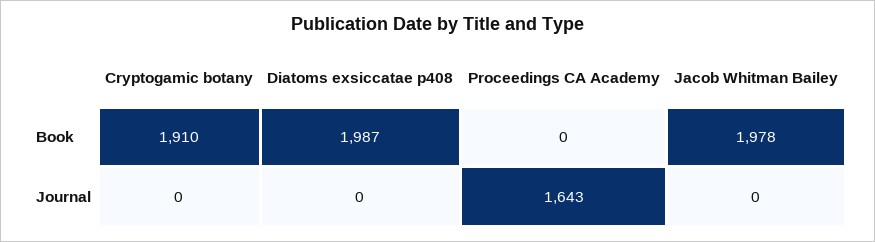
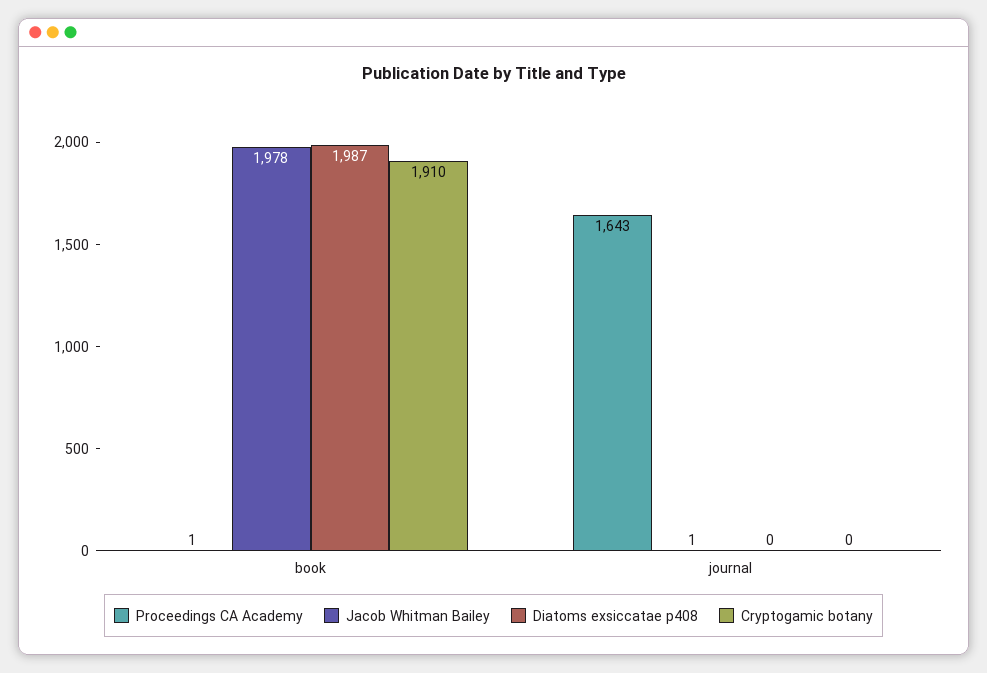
  {
    "Cryptogamic botany": {
      "Book": 1910,
      "Journal": 0
    },
    "Diatoms exsiccatae p408": {
      "Book": 1987,
      "Journal": 0
    },
    "Proceedings CA Academy": {
-     "Book": 0,
+     "Book": 1,
      "Journal": 1643
    },
    "Jacob Whitman Bailey": {
      "Book": 1978,
-     "Journal": 0
+     "Journal": 1
    }
  }

